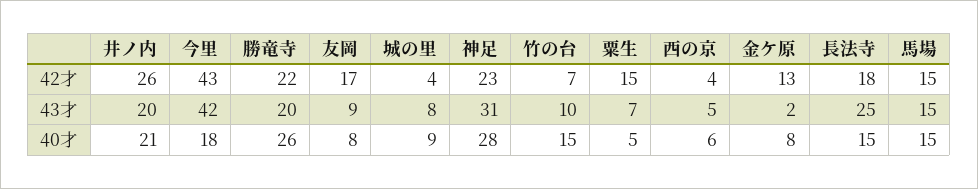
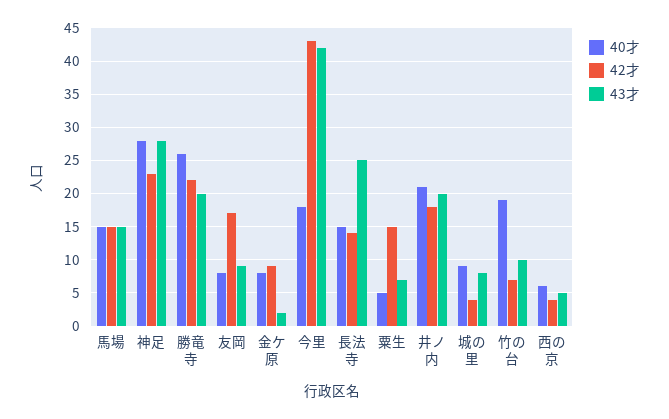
  {
    "42才": {
-     "井ノ内": 26,
+     "井ノ内": 18,
      "今里": 43,
      "勝竜寺": 22,
      "友岡": 17,
      "城の里": 4,
      "神足": 23,
      "竹の台": 7,
      "粟生": 15,
      "西の京": 4,
-     "金ケ原": 13,
+     "金ケ原": 9,
-     "長法寺": 18,
+     "長法寺": 14,
      "馬場": 15
    },
    "43才": {
      "井ノ内": 20,
      "今里": 42,
      "勝竜寺": 20,
      "友岡": 9,
      "城の里": 8,
-     "神足": 31,
+     "神足": 28,
      "竹の台": 10,
      "粟生": 7,
      "西の京": 5,
      "金ケ原": 2,
      "長法寺": 25,
      "馬場": 15
    },
    "40才": {
      "井ノ内": 21,
      "今里": 18,
      "勝竜寺": 26,
      "友岡": 8,
      "城の里": 9,
      "神足": 28,
-     "竹の台": 15,
+     "竹の台": 19,
      "粟生": 5,
      "西の京": 6,
      "金ケ原": 8,
      "長法寺": 15,
      "馬場": 15
    }
  }

